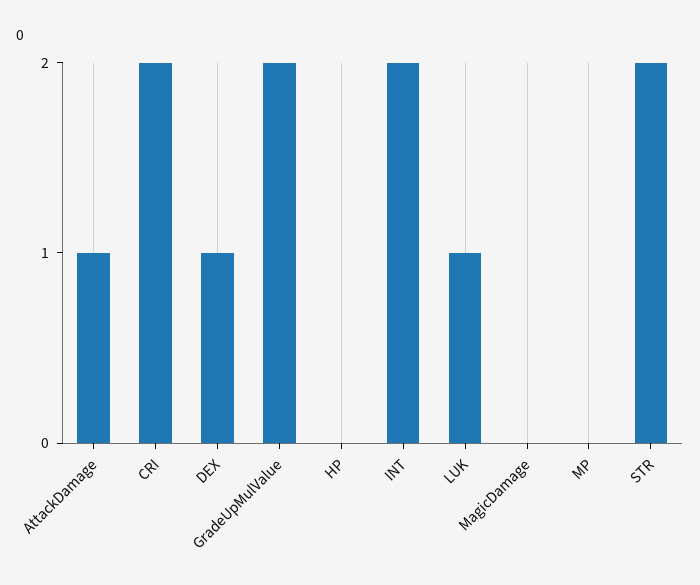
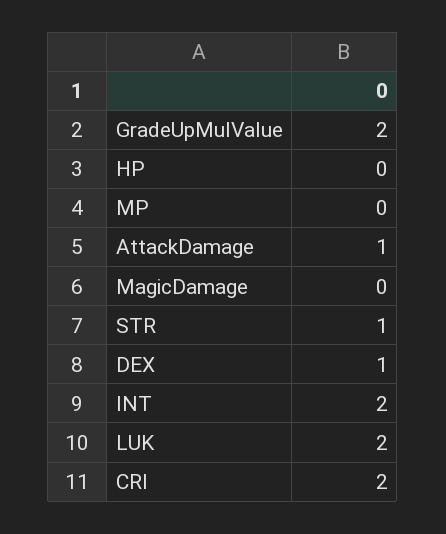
  {
    "AttackDamage": 1,
    "CRI": 2,
    "DEX": 1,
    "GradeUpMulValue": 2,
    "HP": 0,
    "INT": 2,
-   "LUK": 1,
+   "LUK": 2,
    "MagicDamage": 0,
    "MP": 0,
-   "STR": 2
+   "STR": 1
  }

